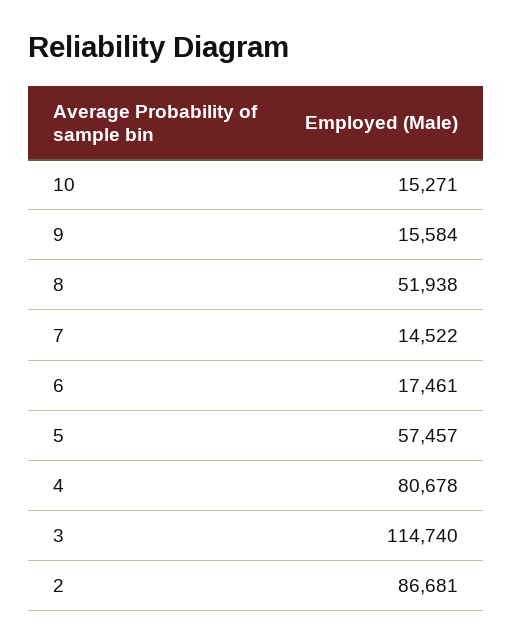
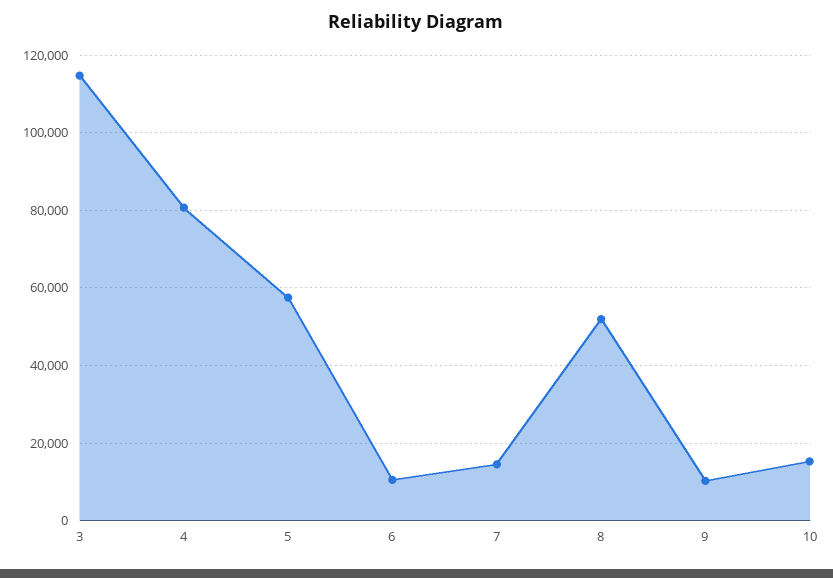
  {
    "10": 15271,
-   "9": 15584,
+   "9": 10000,
    "8": 51938,
    "7": 14522,
-   "6": 17461,
+   "6": 10000,
    "5": 57457,
    "4": 80678,
-   "3": 114740,
+   "3": 114740
-   "2": 86681
  }

